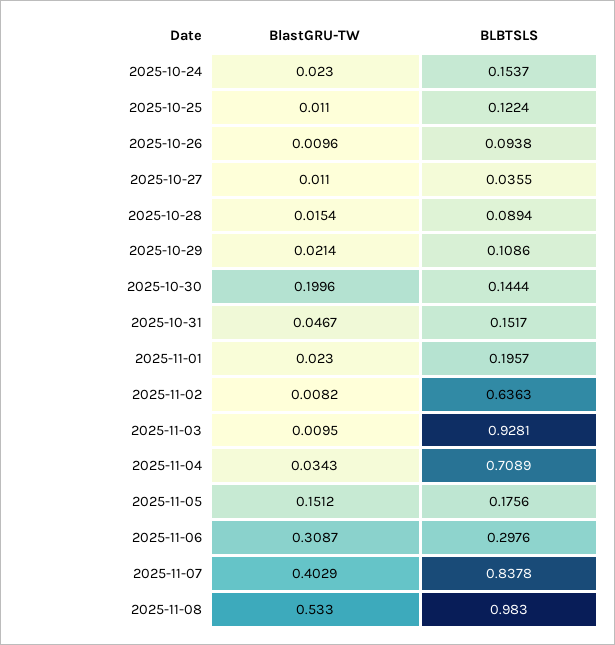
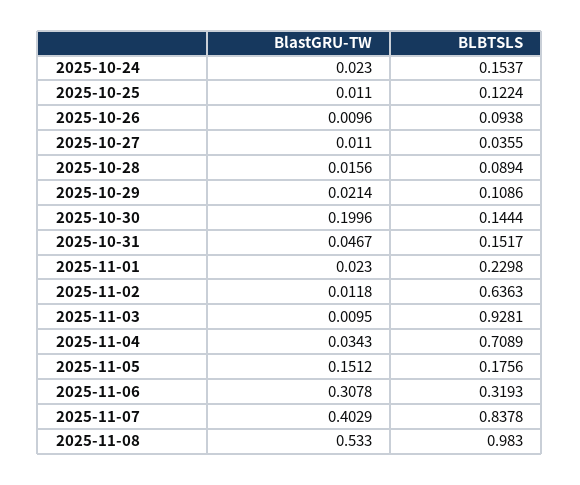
  {
    "BlastGRU-TW": {
      "2025-10-24": 0.023,
      "2025-10-25": 0.011,
      "2025-10-26": 0.0096,
      "2025-10-27": 0.011,
-     "2025-10-28": 0.0154,
+     "2025-10-28": 0.0156,
      "2025-10-29": 0.0214,
      "2025-10-30": 0.1996,
      "2025-10-31": 0.0467,
      "2025-11-01": 0.023,
-     "2025-11-02": 0.0082,
+     "2025-11-02": 0.0118,
      "2025-11-03": 0.0095,
      "2025-11-04": 0.0343,
      "2025-11-05": 0.1512,
-     "2025-11-06": 0.3087,
+     "2025-11-06": 0.3078,
      "2025-11-07": 0.4029,
      "2025-11-08": 0.533
    },
    "BLBTSLS": {
      "2025-10-24": 0.1537,
      "2025-10-25": 0.1224,
      "2025-10-26": 0.0938,
      "2025-10-27": 0.0355,
      "2025-10-28": 0.0894,
      "2025-10-29": 0.1086,
      "2025-10-30": 0.1444,
      "2025-10-31": 0.1517,
-     "2025-11-01": 0.1957,
+     "2025-11-01": 0.2298,
      "2025-11-02": 0.6363,
      "2025-11-03": 0.9281,
      "2025-11-04": 0.7089,
      "2025-11-05": 0.1756,
-     "2025-11-06": 0.2976,
+     "2025-11-06": 0.3193,
      "2025-11-07": 0.8378,
      "2025-11-08": 0.983
    }
  }

